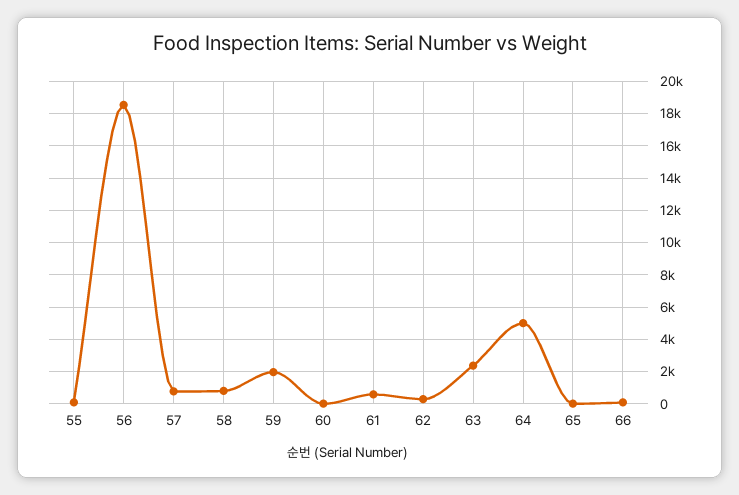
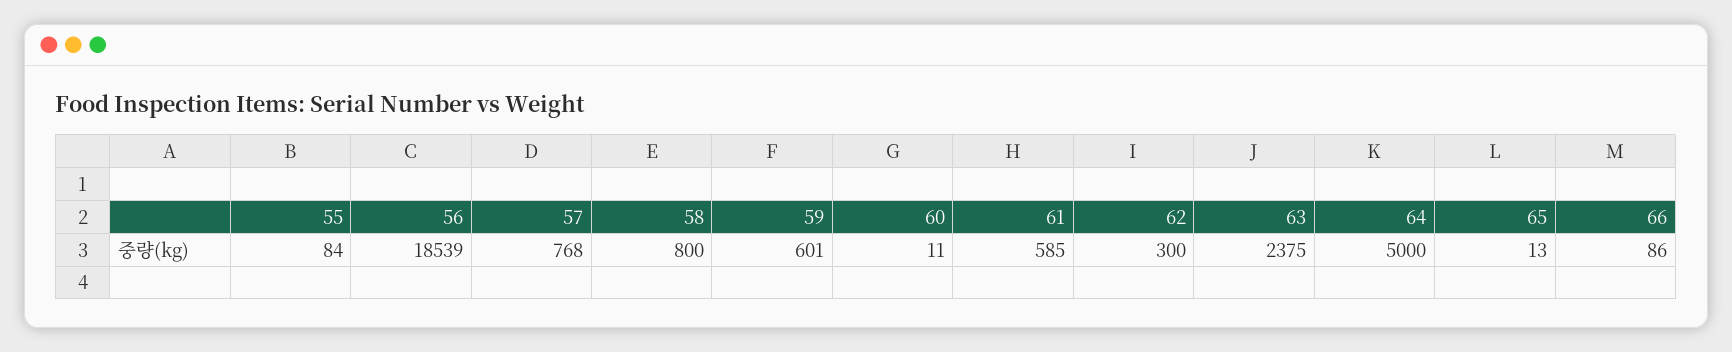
  {
    "55": 84,
    "56": 18539,
    "57": 768,
    "58": 800,
-   "59": 2000,
+   "59": 601,
    "60": 11,
    "61": 585,
    "62": 300,
    "63": 2375,
    "64": 5000,
    "65": 13,
    "66": 86
  }

